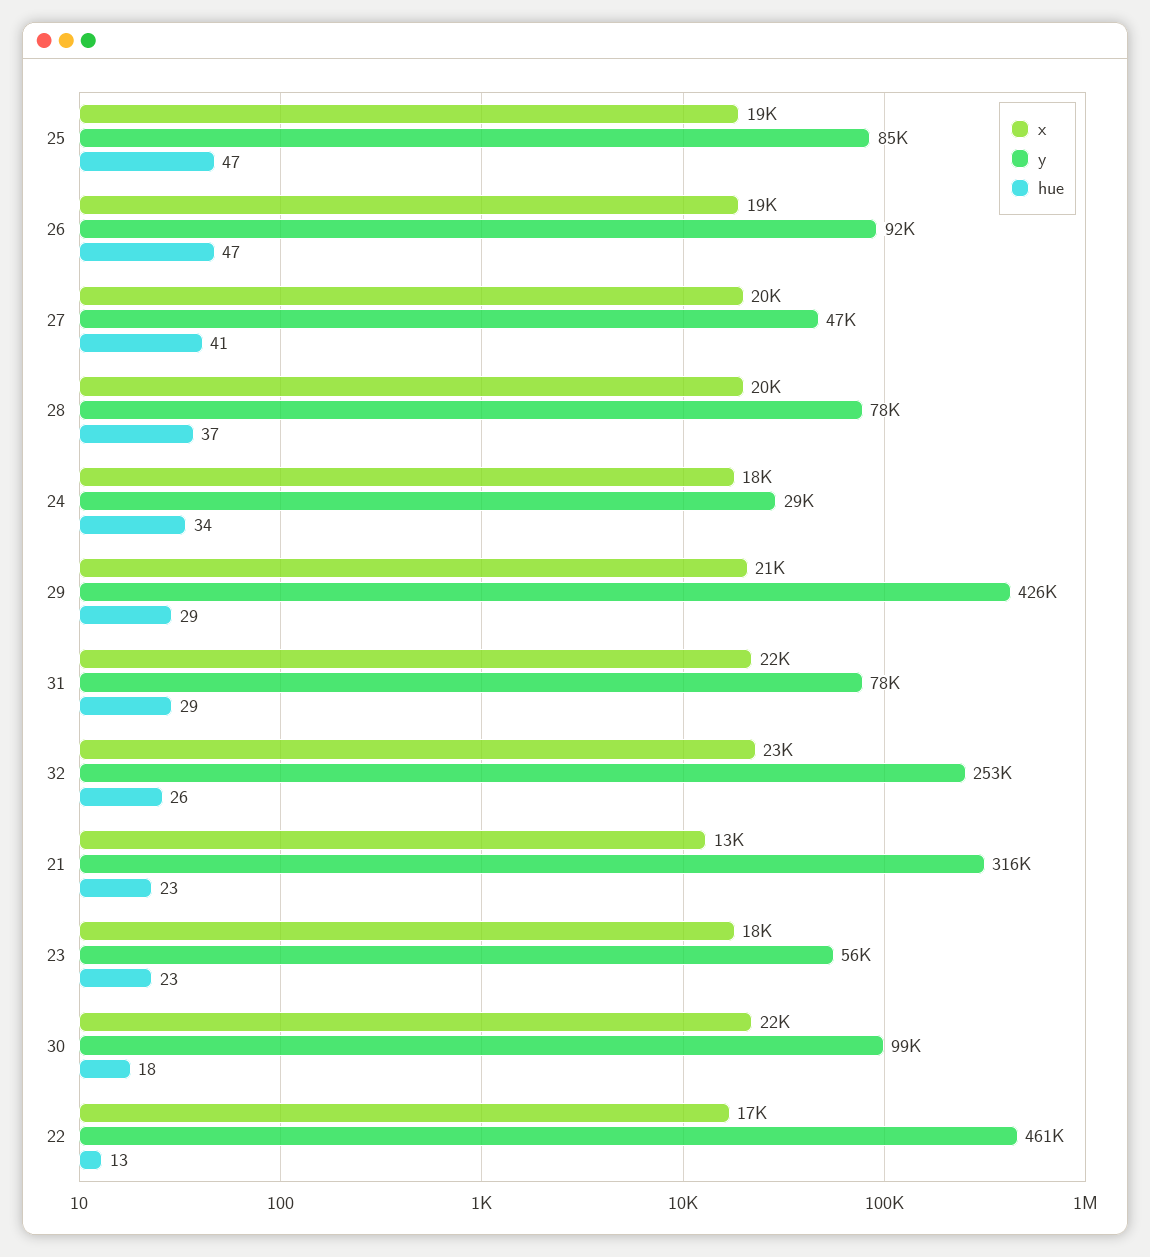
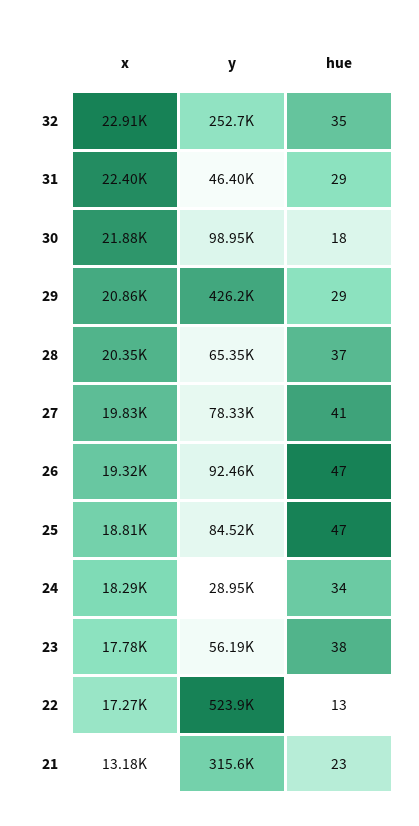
  {
    "x": {
      "25": 18810,
      "26": 19320,
      "27": 19830,
      "28": 20350,
      "24": 18290,
      "29": 20860,
      "31": 22400,
      "32": 22910,
      "21": 13180,
      "23": 17780,
      "30": 21880,
      "22": 17270
    },
    "y": {
      "25": 84520,
      "26": 92460,
-     "27": 47000,
+     "27": 78330,
-     "28": 78000,
+     "28": 65350,
      "24": 28950,
      "29": 426200,
-     "31": 78000,
+     "31": 46400,
      "32": 252700,
      "21": 315600,
      "23": 56190,
      "30": 98950,
-     "22": 461000
+     "22": 523900
    },
    "hue": {
      "25": 47,
      "26": 47,
      "27": 41,
      "28": 37,
      "24": 34,
      "29": 29,
      "31": 29,
-     "32": 26,
+     "32": 35,
      "21": 23,
-     "23": 23,
+     "23": 38,
      "30": 18,
      "22": 13
    }
  }

